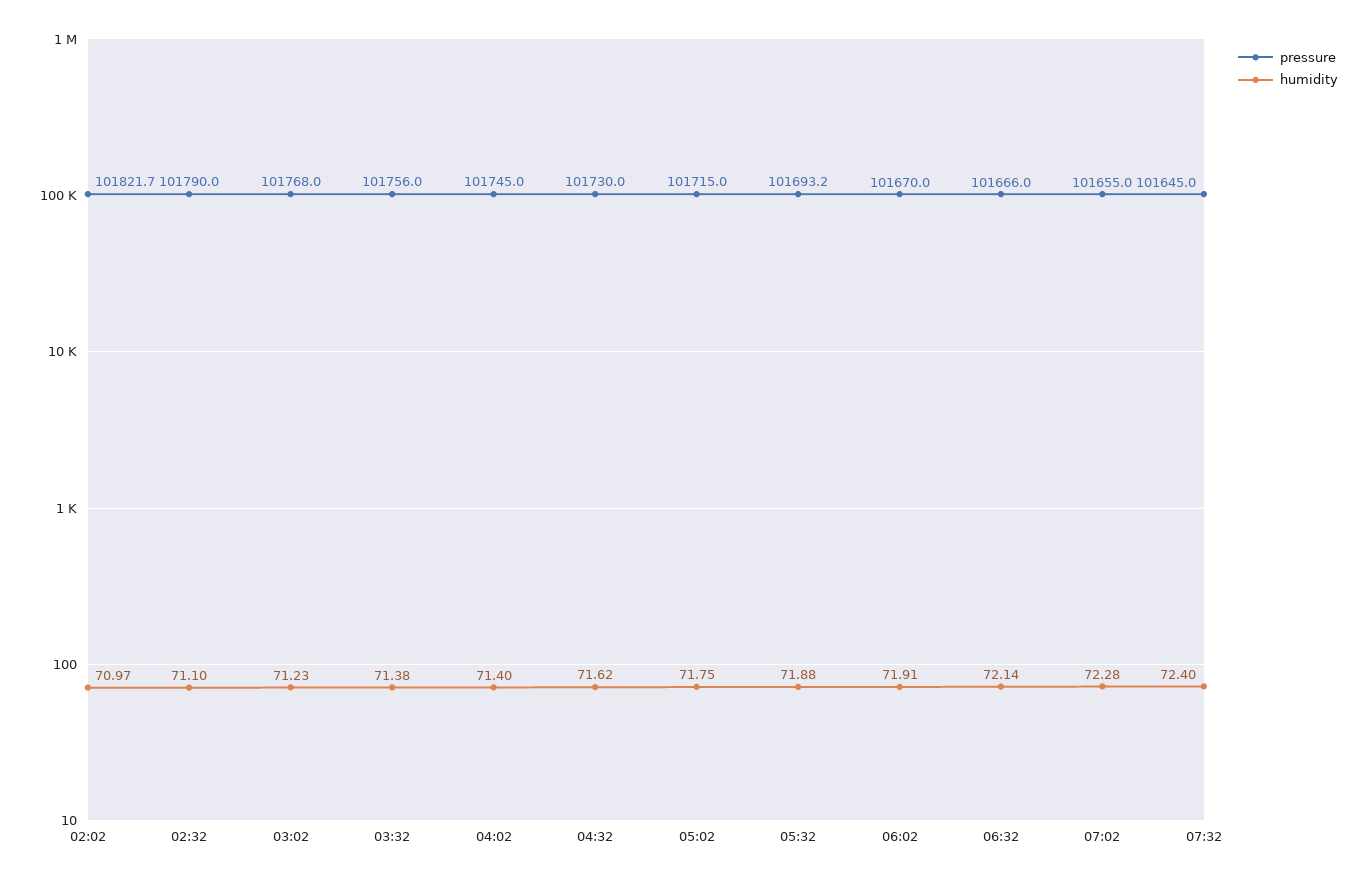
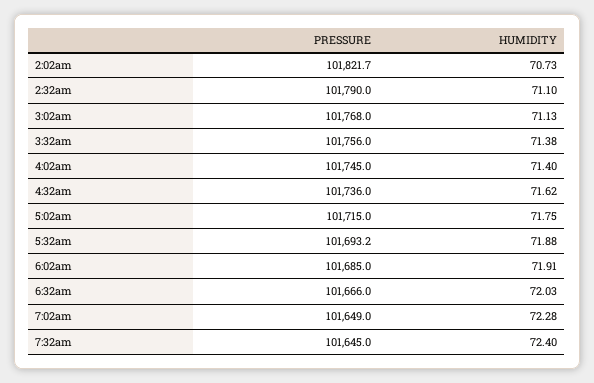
  {
    "pressure": {
      "02:02": 101821.7,
      "02:32": 101790,
      "03:02": 101768,
      "03:32": 101756,
      "04:02": 101745,
-     "04:32": 101730,
+     "04:32": 101736,
      "05:02": 101715,
      "05:32": 101693.2,
-     "06:02": 101670,
+     "06:02": 101685,
      "06:32": 101666,
-     "07:02": 101655,
+     "07:02": 101649,
      "07:32": 101645
    },
    "humidity": {
-     "02:02": 70.97,
+     "02:02": 70.73,
      "02:32": 71.1,
-     "03:02": 71.23,
+     "03:02": 71.13,
      "03:32": 71.38,
      "04:02": 71.4,
      "04:32": 71.62,
      "05:02": 71.75,
      "05:32": 71.88,
      "06:02": 71.91,
-     "06:32": 72.14,
+     "06:32": 72.03,
      "07:02": 72.28,
      "07:32": 72.4
    }
  }

